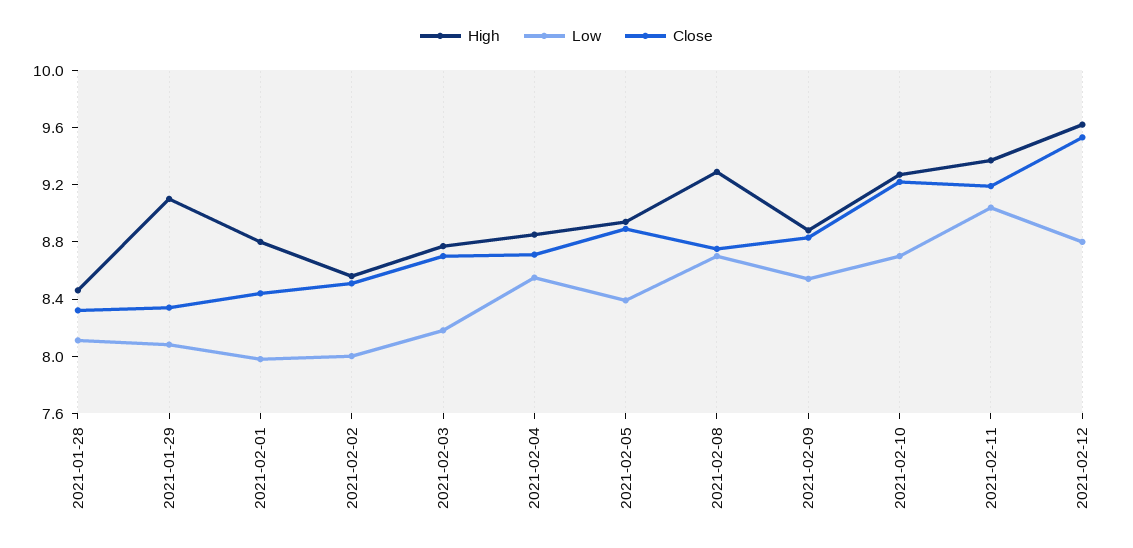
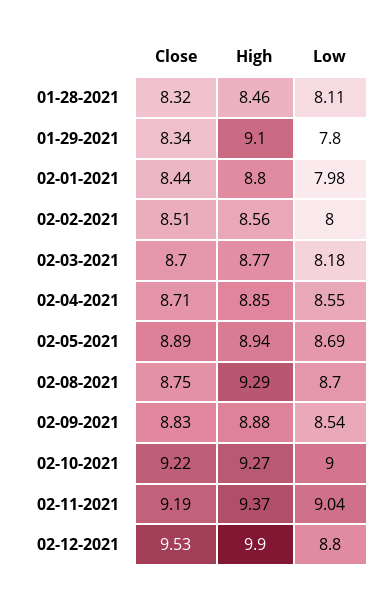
  {
    "High": {
      "2021-01-28": 8.46,
      "2021-01-29": 9.1,
      "2021-02-01": 8.8,
      "2021-02-02": 8.56,
      "2021-02-03": 8.77,
      "2021-02-04": 8.85,
      "2021-02-05": 8.94,
      "2021-02-08": 9.29,
      "2021-02-09": 8.88,
      "2021-02-10": 9.27,
      "2021-02-11": 9.37,
-     "2021-02-12": 9.6
+     "2021-02-12": 9.9
    },
    "Low": {
      "2021-01-28": 8.11,
-     "2021-01-29": 8.1,
+     "2021-01-29": 7.8,
      "2021-02-01": 7.98,
      "2021-02-02": 8,
      "2021-02-03": 8.18,
      "2021-02-04": 8.55,
-     "2021-02-05": 8.4,
+     "2021-02-05": 8.69,
      "2021-02-08": 8.7,
      "2021-02-09": 8.54,
-     "2021-02-10": 8.7,
+     "2021-02-10": 9,
      "2021-02-11": 9.04,
      "2021-02-12": 8.8
    },
    "Close": {
      "2021-01-28": 8.32,
      "2021-01-29": 8.34,
      "2021-02-01": 8.44,
      "2021-02-02": 8.51,
      "2021-02-03": 8.7,
      "2021-02-04": 8.71,
      "2021-02-05": 8.89,
      "2021-02-08": 8.75,
      "2021-02-09": 8.83,
      "2021-02-10": 9.22,
      "2021-02-11": 9.19,
      "2021-02-12": 9.53
    }
  }

